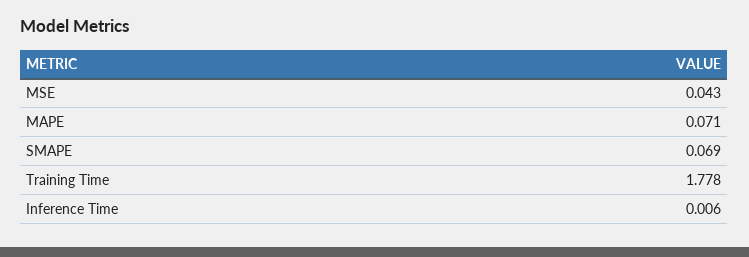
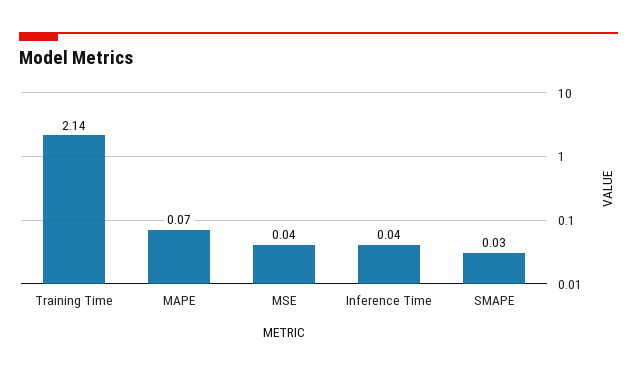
  {
    "MSE": 0.043,
    "MAPE": 0.071,
-   "SMAPE": 0.069,
+   "SMAPE": 0.03,
-   "Training Time": 1.778,
+   "Training Time": 2.14,
-   "Inference Time": 0.006
+   "Inference Time": 0.04
  }

